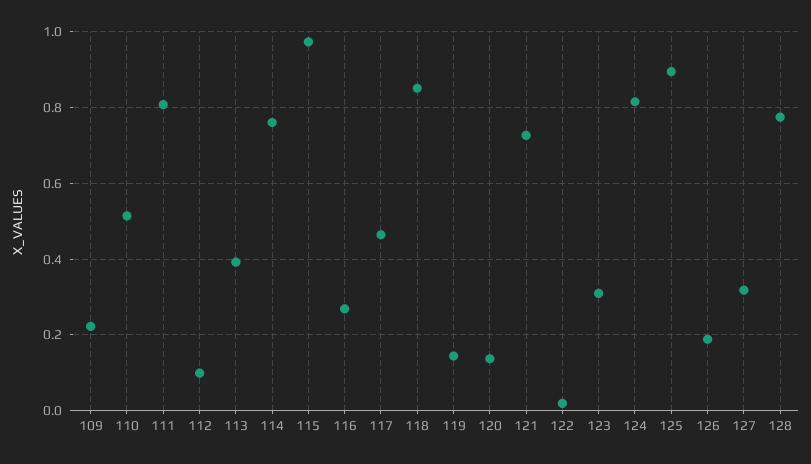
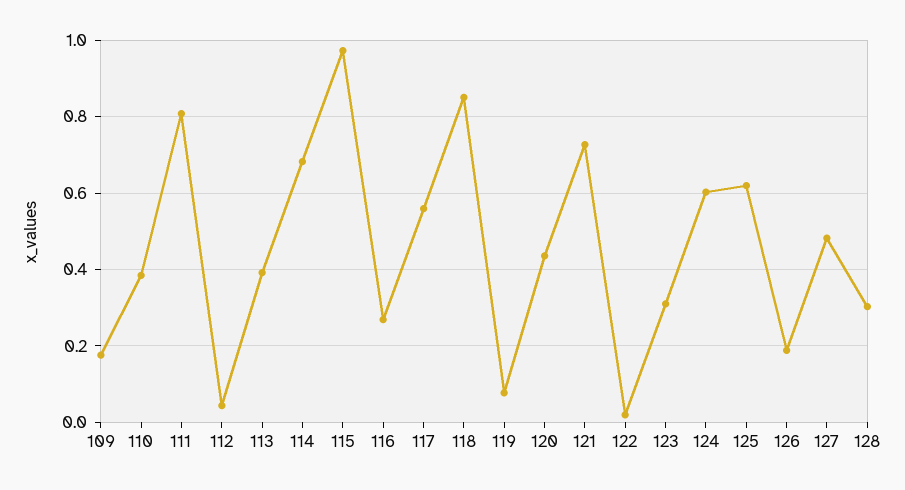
  {
-   "109": 0.22,
+   "109": 0.18,
-   "110": 0.52,
+   "110": 0.38,
    "111": 0.8,
-   "112": 0.1,
+   "112": 0.04,
    "113": 0.4,
-   "114": 0.76,
+   "114": 0.68,
    "115": 0.98,
    "116": 0.26,
-   "117": 0.46,
+   "117": 0.56,
    "118": 0.86,
-   "119": 0.14,
+   "119": 0.08,
-   "120": 0.14,
+   "120": 0.44,
    "121": 0.72,
    "122": 0.02,
    "123": 0.32,
-   "124": 0.82,
+   "124": 0.6,
-   "125": 0.9,
+   "125": 0.62,
    "126": 0.18,
-   "127": 0.32,
+   "127": 0.48,
-   "128": 0.78
+   "128": 0.3
  }

